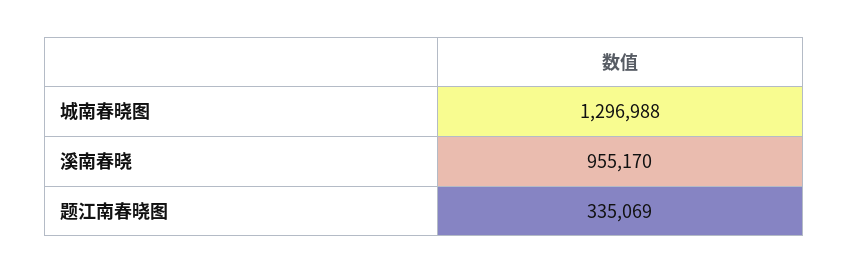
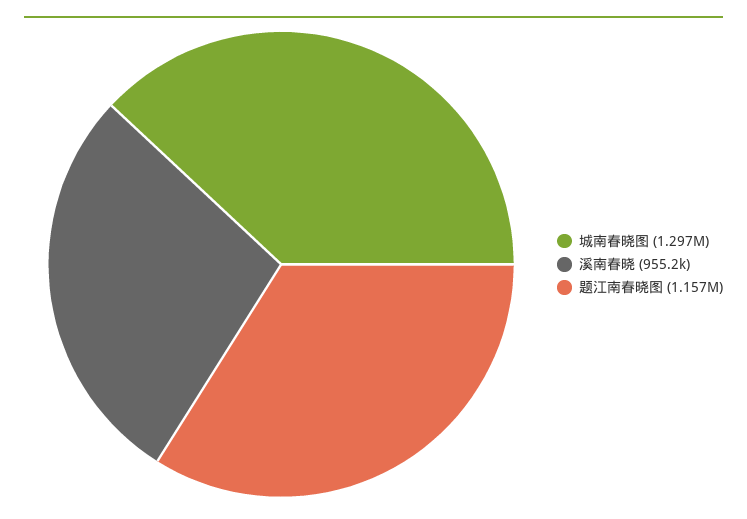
  {
    "城南春晓图": 1296988,
    "溪南春晓": 955170,
-   "题江南春晓图": 335069
+   "题江南春晓图": 1157000
  }

